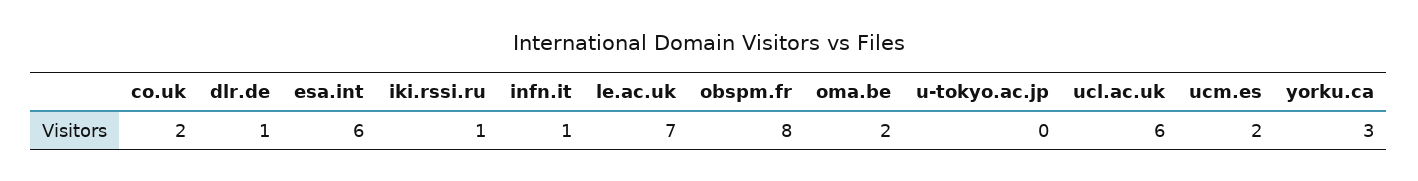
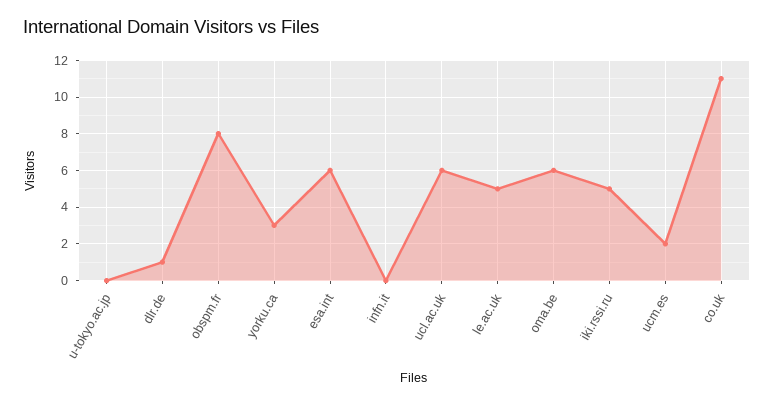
  {
-   "co.uk": 2,
+   "co.uk": 11,
    "dlr.de": 1,
    "esa.int": 6,
-   "iki.rssi.ru": 1,
+   "iki.rssi.ru": 5,
-   "infn.it": 1,
+   "infn.it": 0,
-   "le.ac.uk": 7,
+   "le.ac.uk": 5,
    "obspm.fr": 8,
-   "oma.be": 2,
+   "oma.be": 6,
    "u-tokyo.ac.jp": 0,
    "ucl.ac.uk": 6,
    "ucm.es": 2,
    "yorku.ca": 3
  }

